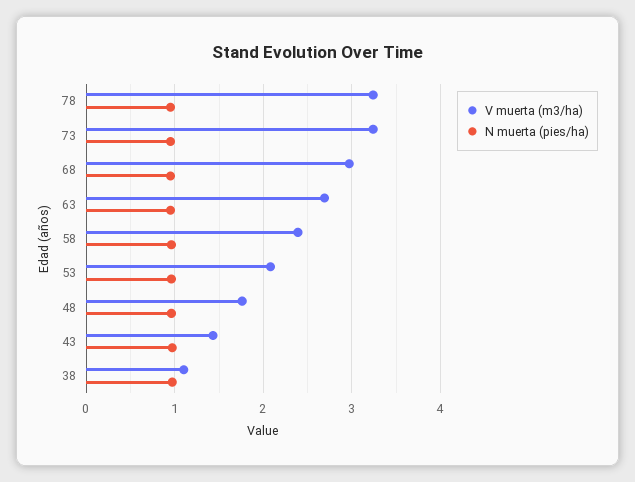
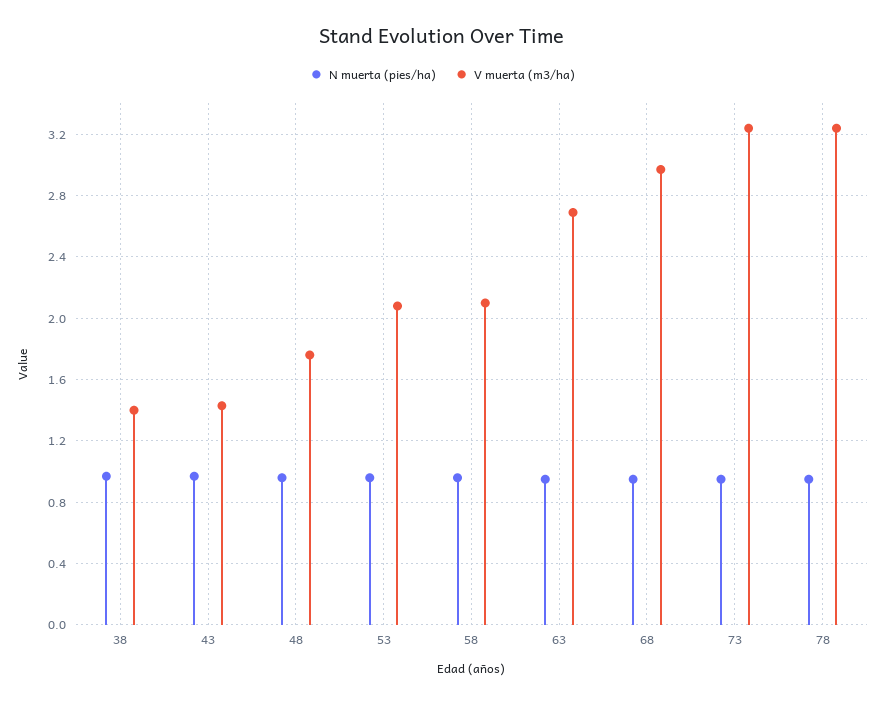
  {
    "V muerta (m3/ha)": {
      "78": 3.25,
      "73": 3.25,
      "68": 2.95,
      "63": 2.7,
-     "58": 2.4,
+     "58": 2.1,
      "53": 2.1,
      "48": 1.75,
      "43": 1.45,
-     "38": 1.1
+     "38": 1.4
    },
    "N muerta (pies/ha)": {
      "78": 0.95,
      "73": 0.95,
      "68": 0.95,
      "63": 0.95,
      "58": 0.95,
      "53": 0.95,
      "48": 0.95,
      "43": 0.95,
      "38": 0.95
    }
  }

